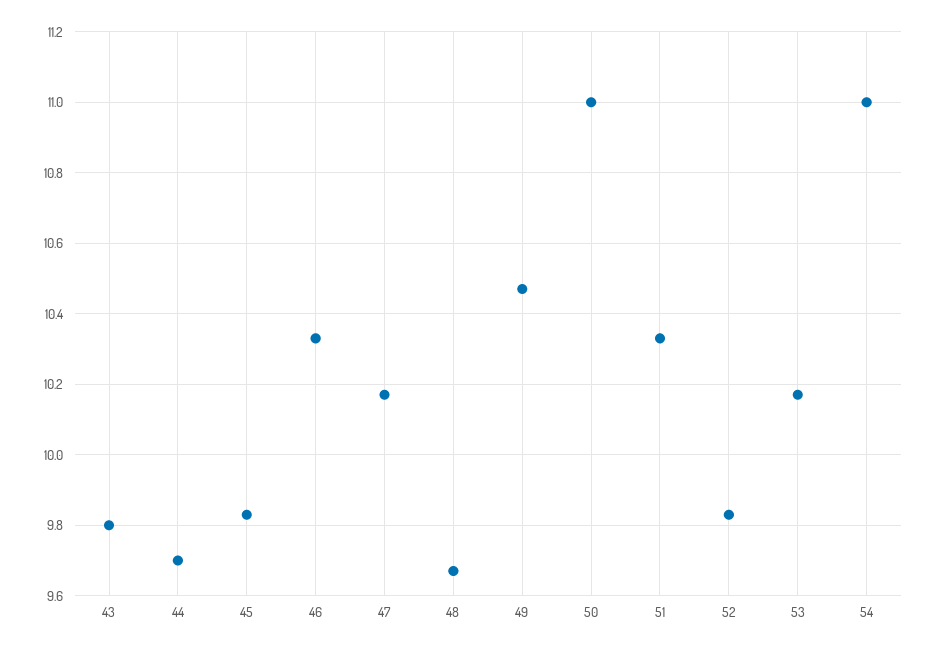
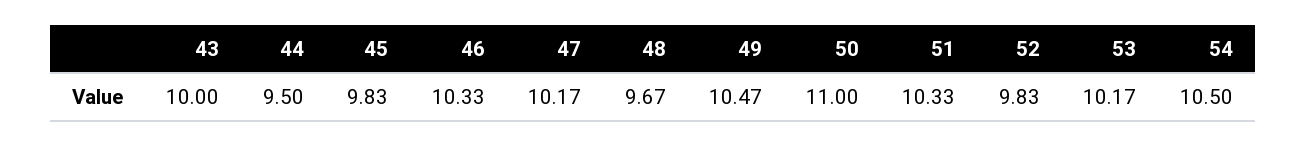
  {
-   "43": 9.8,
+   "43": 10,
-   "44": 9.7,
+   "44": 9.5,
    "45": 9.83,
    "46": 10.33,
    "47": 10.17,
    "48": 9.67,
    "49": 10.47,
    "50": 11,
    "51": 10.33,
    "52": 9.83,
    "53": 10.17,
-   "54": 11
+   "54": 10.5
  }

